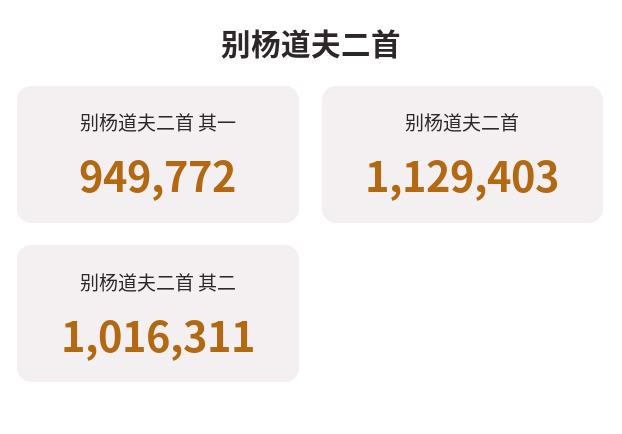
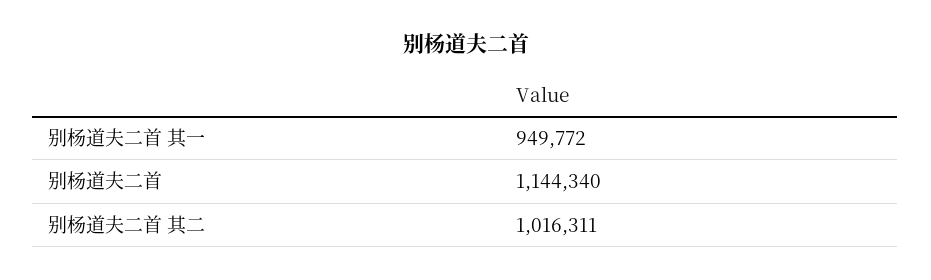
  {
    "别杨道夫二首 其一": 949772,
-   "别杨道夫二首": 1129403,
+   "别杨道夫二首": 1144340,
    "别杨道夫二首 其二": 1016311
  }

